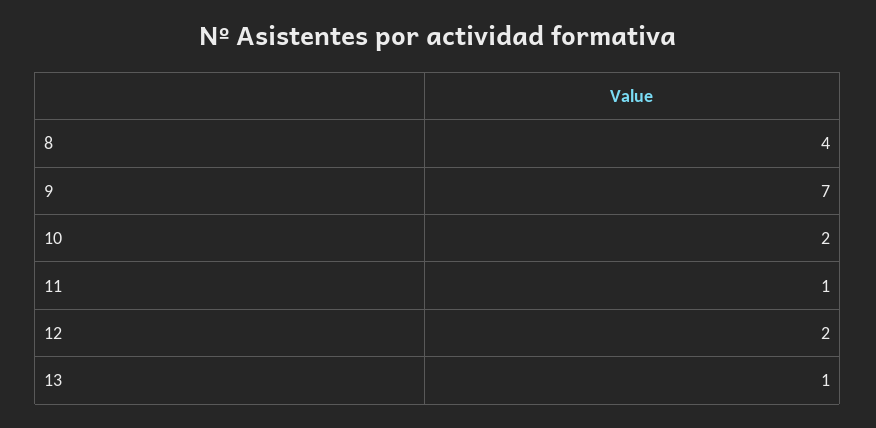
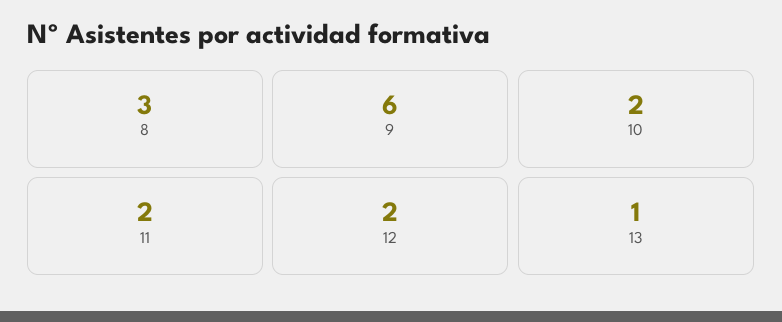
  {
-   "8": 4,
+   "8": 3,
-   "9": 7,
+   "9": 6,
    "10": 2,
-   "11": 1,
+   "11": 2,
    "12": 2,
    "13": 1
  }

